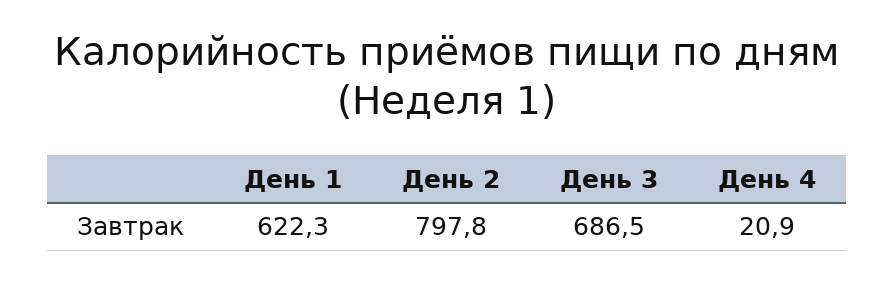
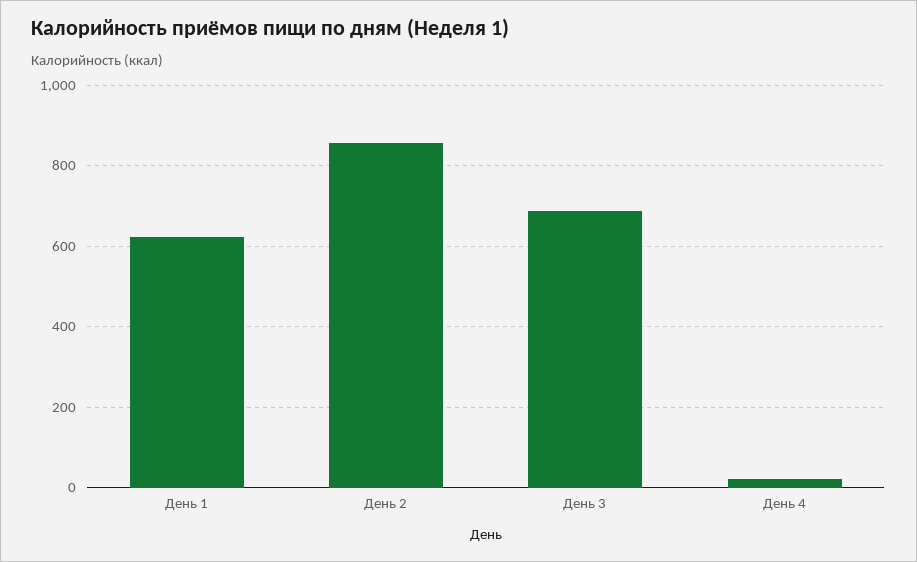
  {
    "День 1": 622.3,
-   "День 2": 797.8,
+   "День 2": 860,
    "День 3": 686.5,
    "День 4": 20.9
  }

